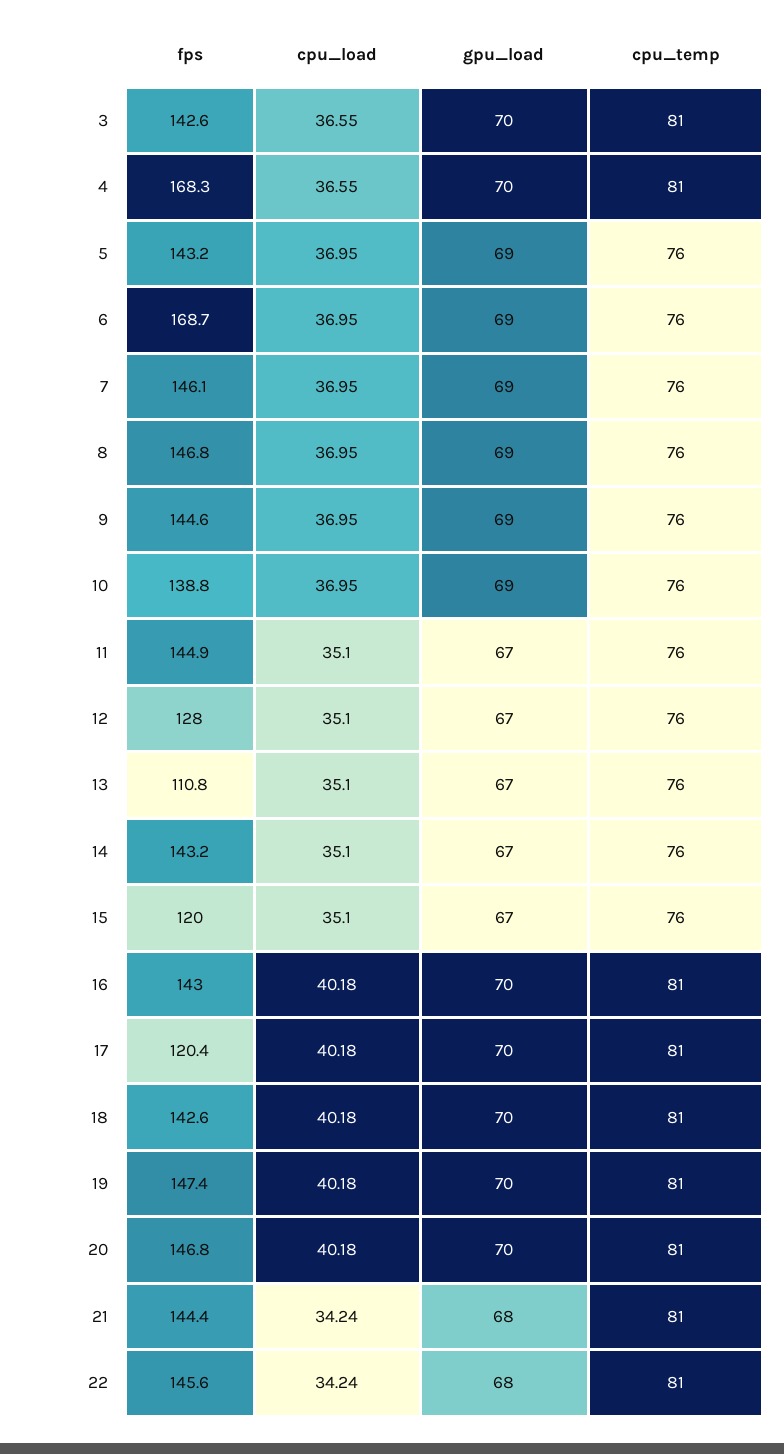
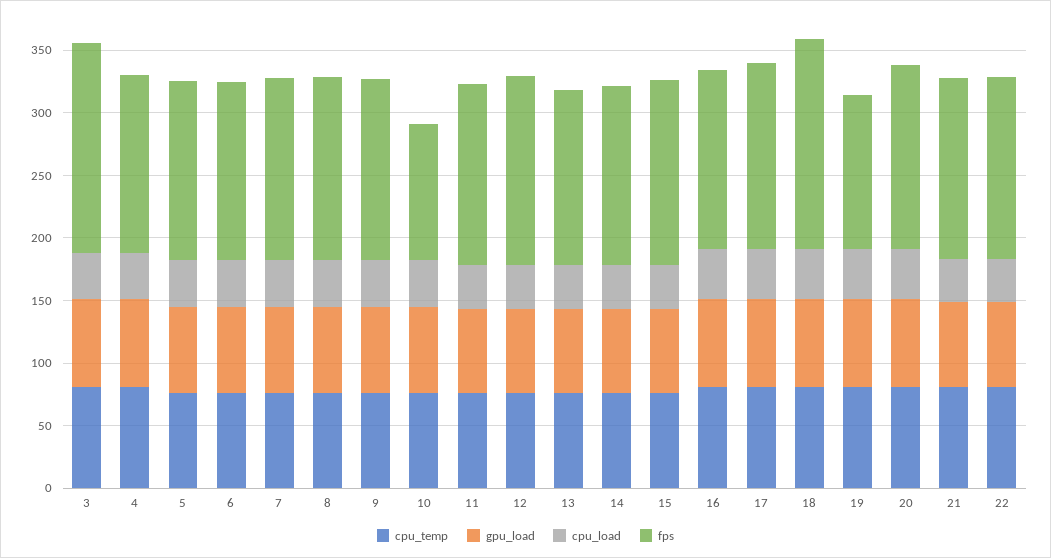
  {
    "fps": {
-     "3": 142.6,
+     "3": 170,
-     "4": 168.3,
+     "4": 140,
      "5": 143.2,
-     "6": 168.7,
+     "6": 140,
      "7": 146.1,
      "8": 146.8,
      "9": 144.6,
-     "10": 138.8,
+     "10": 110,
      "11": 144.9,
-     "12": 128,
+     "12": 150,
-     "13": 110.8,
+     "13": 140,
      "14": 143.2,
-     "15": 120,
+     "15": 150,
      "16": 143,
-     "17": 120.4,
+     "17": 150,
-     "18": 142.6,
+     "18": 170,
-     "19": 147.4,
+     "19": 120,
      "20": 146.8,
      "21": 144.4,
      "22": 145.6
    },
    "cpu_load": {
      "3": 36.55,
      "4": 36.55,
      "5": 36.95,
      "6": 36.95,
      "7": 36.95,
      "8": 36.95,
      "9": 36.95,
      "10": 36.95,
      "11": 35.1,
      "12": 35.1,
      "13": 35.1,
      "14": 35.1,
      "15": 35.1,
      "16": 40.18,
      "17": 40.18,
      "18": 40.18,
      "19": 40.18,
      "20": 40.18,
      "21": 34.24,
      "22": 34.24
    },
    "gpu_load": {
      "3": 70,
      "4": 70,
      "5": 69,
      "6": 69,
      "7": 69,
      "8": 69,
      "9": 69,
      "10": 69,
      "11": 67,
      "12": 67,
      "13": 67,
      "14": 67,
      "15": 67,
      "16": 70,
      "17": 70,
      "18": 70,
      "19": 70,
      "20": 70,
      "21": 68,
      "22": 68
    },
    "cpu_temp": {
      "3": 81,
      "4": 81,
      "5": 76,
      "6": 76,
      "7": 76,
      "8": 76,
      "9": 76,
      "10": 76,
      "11": 76,
      "12": 76,
      "13": 76,
      "14": 76,
      "15": 76,
      "16": 81,
      "17": 81,
      "18": 81,
      "19": 81,
      "20": 81,
      "21": 81,
      "22": 81
    }
  }

